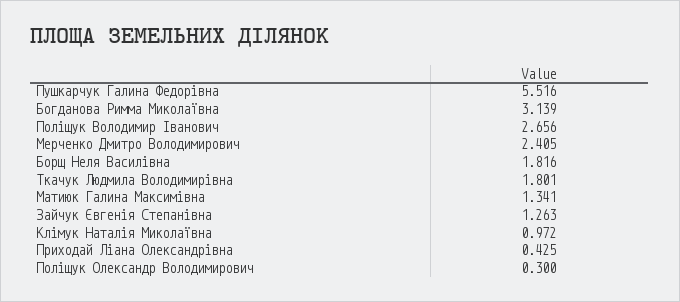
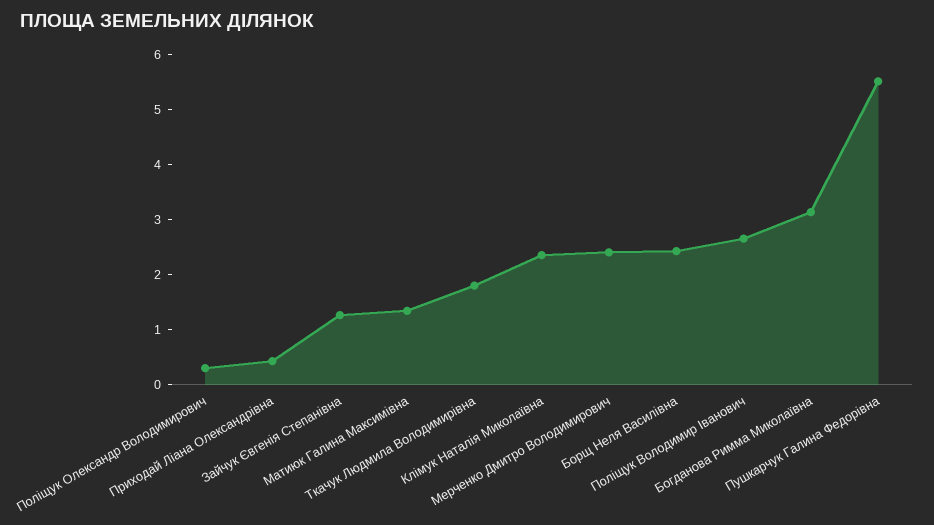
  {
    "Пушкарчук Галина Федорівна": 5.516,
    "Богданова Римма Миколаївна": 3.139,
    "Поліщук Володимир Іванович": 2.656,
    "Мерченко Дмитро Володимирович": 2.405,
-   "Борщ Неля Василівна": 1.816,
+   "Борщ Неля Василівна": 2.4,
    "Ткачук Людмила Володимирівна": 1.801,
    "Матиюк Галина Максимівна": 1.341,
    "Зайчук Євгенія Степанівна": 1.263,
-   "Клімук Наталія Миколаївна": 0.972,
+   "Клімук Наталія Миколаївна": 2.4,
    "Приходай Ліана Олександрівна": 0.425,
    "Поліщук Олександр Володимирович": 0.3
  }

